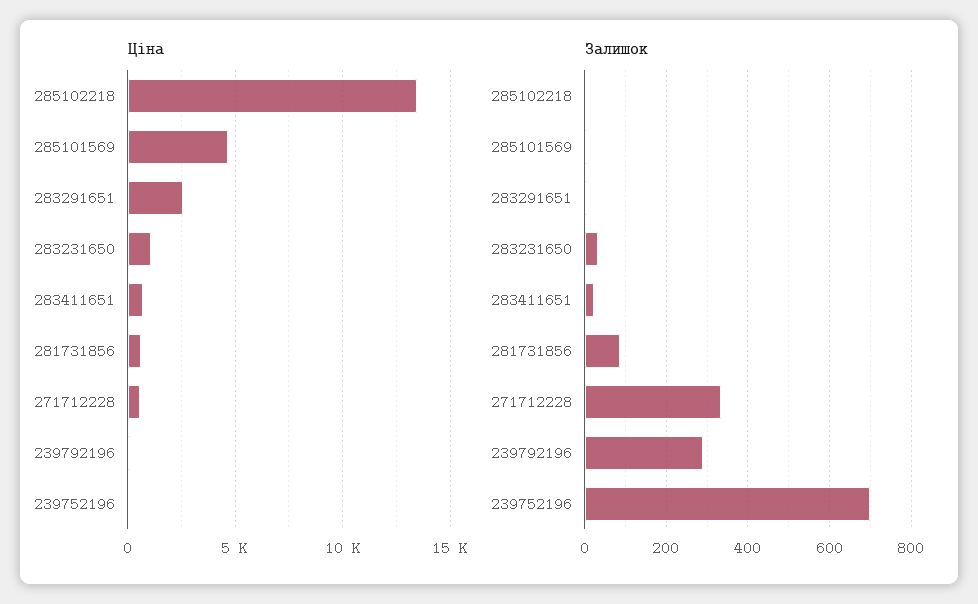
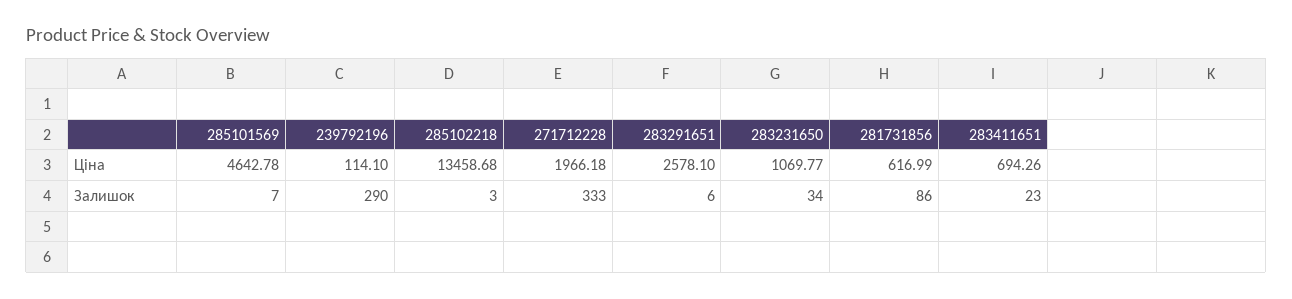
  {
    "Ціна": {
      "285102218": 13458.68,
      "285101569": 4642.78,
      "283291651": 2578.1,
      "283231650": 1069.77,
      "283411651": 694.26,
      "281731856": 616.99,
-     "271712228": 500,
+     "271712228": 1966.18,
-     "239792196": 114.1,
+     "239792196": 114.1
-     "239752196": 0
    },
    "Залишок": {
      "285102218": 3,
      "285101569": 7,
      "283291651": 6,
      "283231650": 34,
      "283411651": 23,
      "281731856": 86,
      "271712228": 333,
-     "239792196": 290,
+     "239792196": 290
-     "239752196": 700
    }
  }

